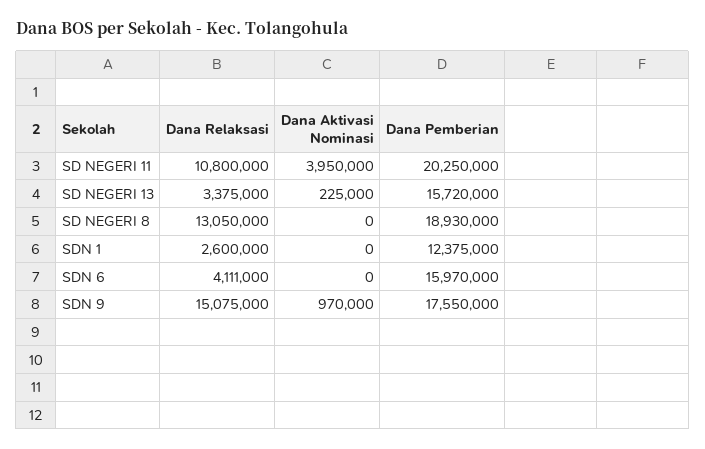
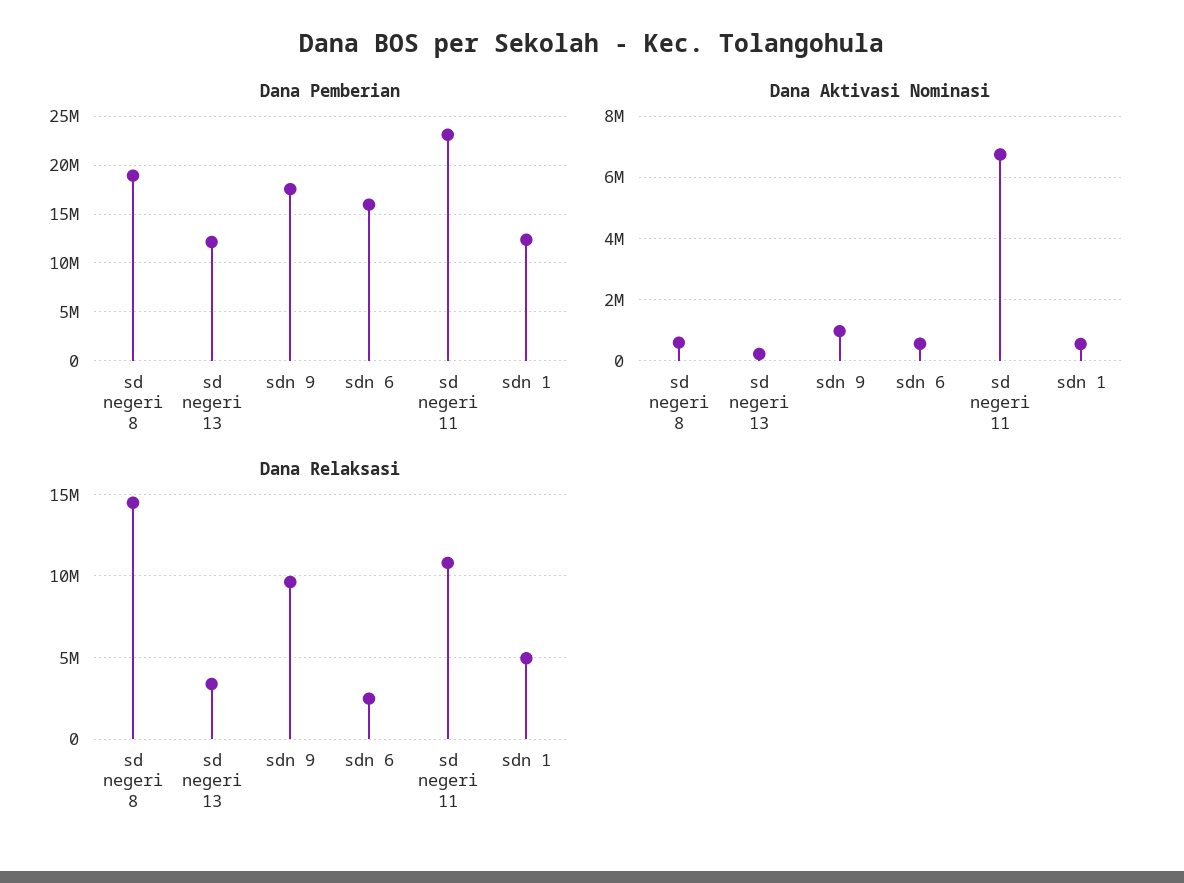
  {
    "Dana Relaksasi": {
      "SD NEGERI 11": 10800000,
      "SD NEGERI 13": 3375000,
-     "SD NEGERI 8": 13050000,
+     "SD NEGERI 8": 14500000,
-     "SDN 1": 2600000,
+     "SDN 1": 5000000,
-     "SDN 6": 4111000,
+     "SDN 6": 2500000,
-     "SDN 9": 15075000
+     "SDN 9": 9500000
    },
    "Dana Aktivasi Nominasi": {
-     "SD NEGERI 11": 3950000,
+     "SD NEGERI 11": 6800000,
      "SD NEGERI 13": 225000,
-     "SD NEGERI 8": 0,
+     "SD NEGERI 8": 600000,
-     "SDN 1": 0,
+     "SDN 1": 600000,
-     "SDN 6": 0,
+     "SDN 6": 600000,
      "SDN 9": 970000
    },
    "Dana Pemberian": {
-     "SD NEGERI 11": 20250000,
+     "SD NEGERI 11": 23000000,
-     "SD NEGERI 13": 15720000,
+     "SD NEGERI 13": 12000000,
      "SD NEGERI 8": 18930000,
      "SDN 1": 12375000,
      "SDN 6": 15970000,
      "SDN 9": 17550000
    }
  }

